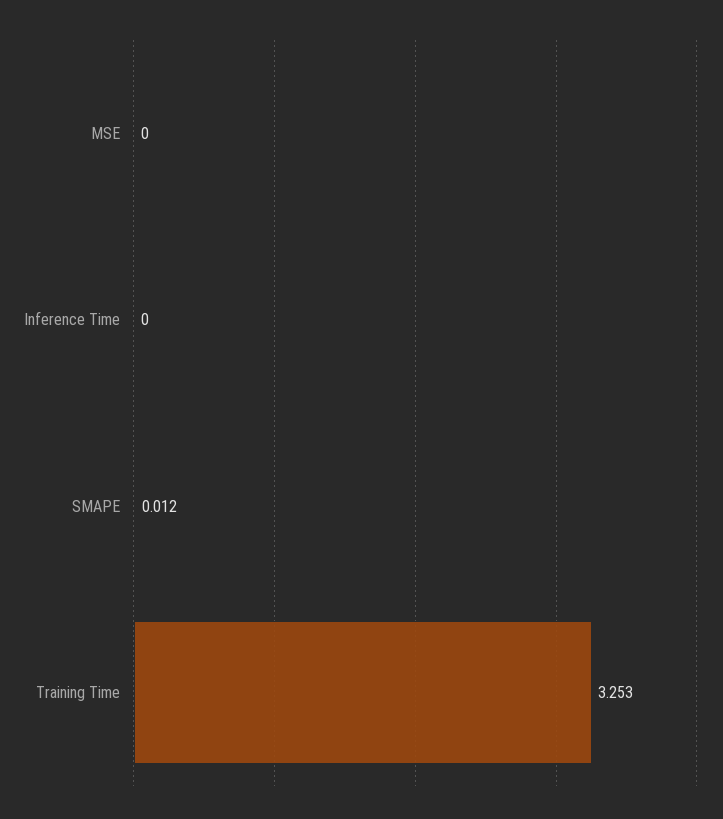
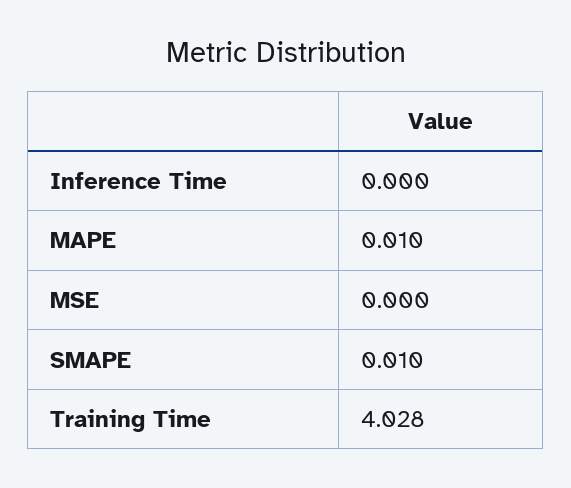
  {
    "MSE": 0,
    "Inference Time": 0,
-   "SMAPE": 0.012,
+   "SMAPE": 0.01,
-   "Training Time": 3.253
+   "Training Time": 4.028,
+   "MAPE": 0.01
  }

